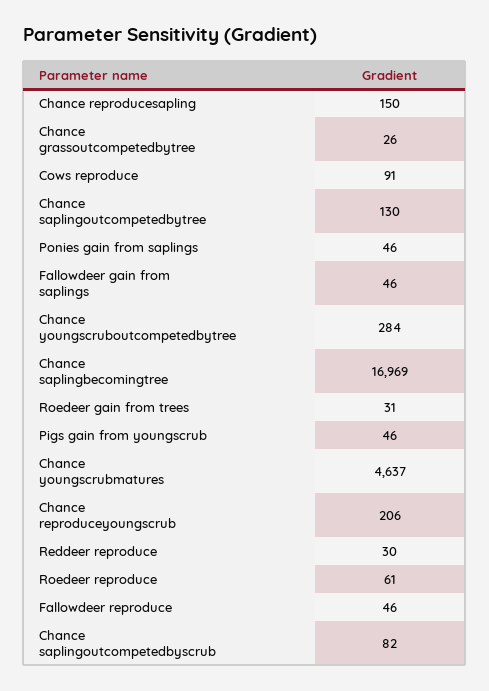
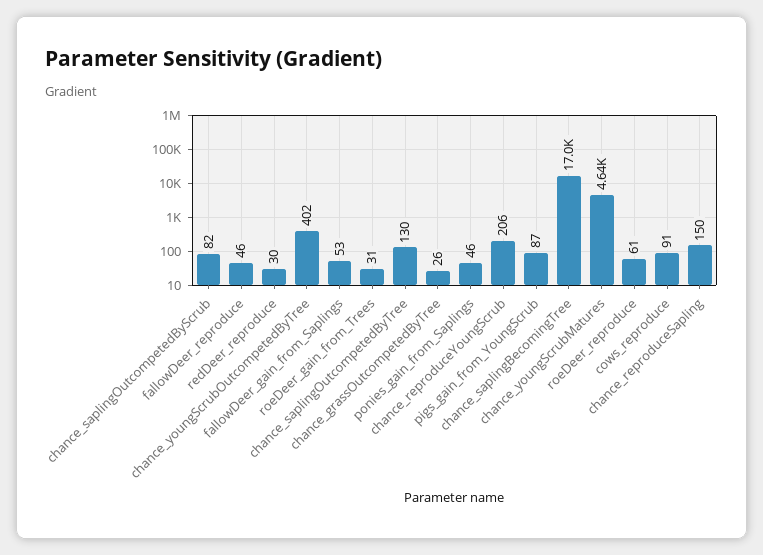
  {
    "Chance reproducesapling": 150,
    "Chance grassoutcompetedbytree": 26,
    "Cows reproduce": 91,
    "Chance saplingoutcompetedbytree": 130,
    "Ponies gain from saplings": 46,
-   "Fallowdeer gain from saplings": 46,
+   "Fallowdeer gain from saplings": 53,
-   "Chance youngscruboutcompetedbytree": 284,
+   "Chance youngscruboutcompetedbytree": 402,
    "Chance saplingbecomingtree": 16969,
    "Roedeer gain from trees": 31,
-   "Pigs gain from youngscrub": 46,
+   "Pigs gain from youngscrub": 87,
    "Chance youngscrubmatures": 4637,
    "Chance reproduceyoungscrub": 206,
    "Reddeer reproduce": 30,
    "Roedeer reproduce": 61,
    "Fallowdeer reproduce": 46,
    "Chance saplingoutcompetedbyscrub": 82
  }

